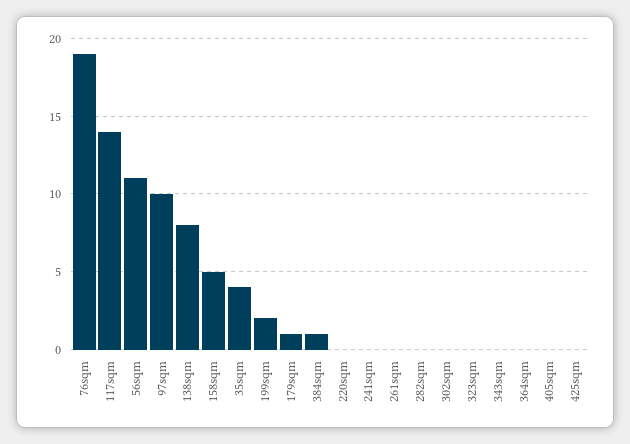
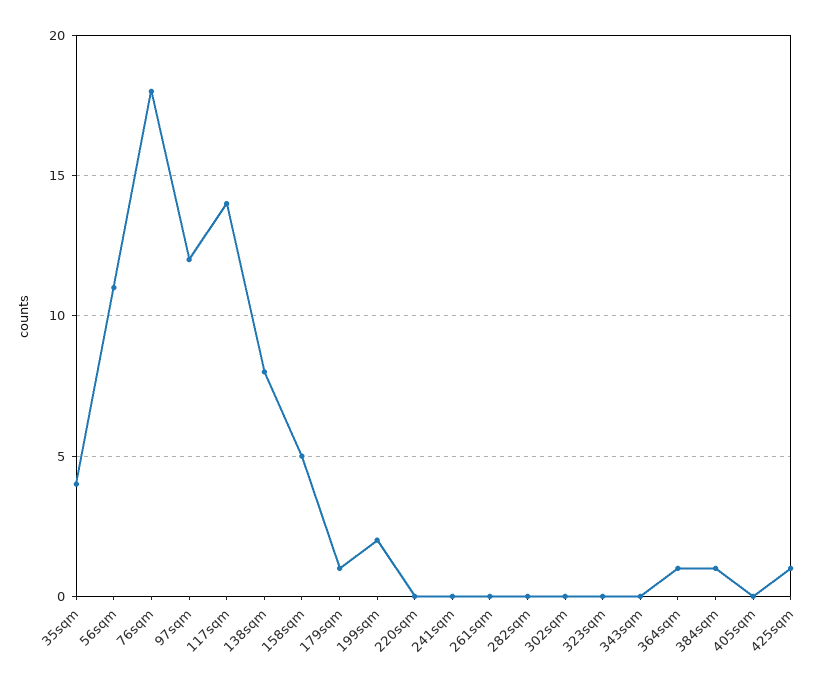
  {
-   "76sqm": 19,
+   "76sqm": 18,
    "117sqm": 14,
    "56sqm": 11,
-   "97sqm": 10,
+   "97sqm": 12,
    "138sqm": 8,
    "158sqm": 5,
    "35sqm": 4,
    "199sqm": 2,
    "179sqm": 1,
    "384sqm": 1,
    "220sqm": 0,
    "241sqm": 0,
    "261sqm": 0,
    "282sqm": 0,
    "302sqm": 0,
    "323sqm": 0,
    "343sqm": 0,
-   "364sqm": 0,
+   "364sqm": 1,
    "405sqm": 0,
-   "425sqm": 0
+   "425sqm": 1
  }

